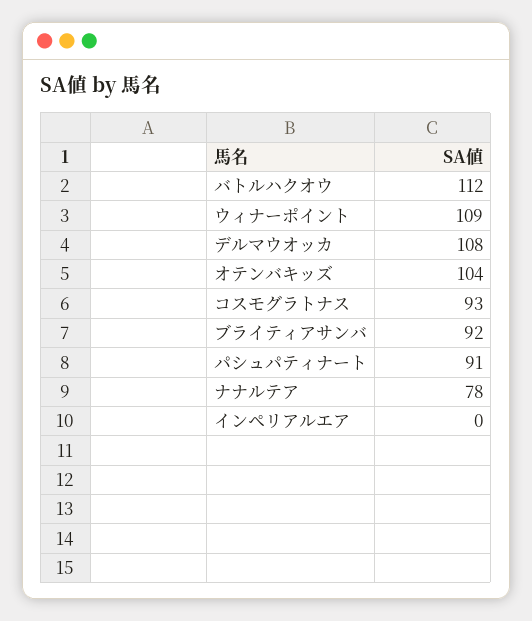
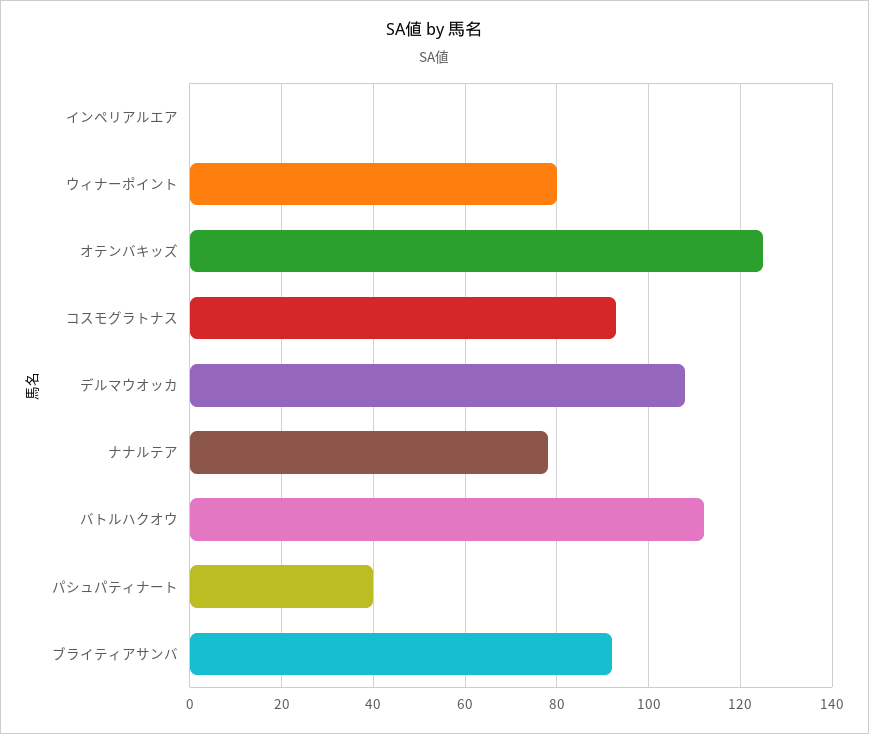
  {
    "バトルハクオウ": 112,
-   "ウィナーポイント": 109,
+   "ウィナーポイント": 80,
    "デルマウオッカ": 108,
-   "オテンバキッズ": 104,
+   "オテンバキッズ": 125,
    "コスモグラトナス": 93,
    "ブライティアサンバ": 92,
-   "パシュパティナート": 91,
+   "パシュパティナート": 40,
    "ナナルテア": 78,
    "インペリアルエア": 0
  }

